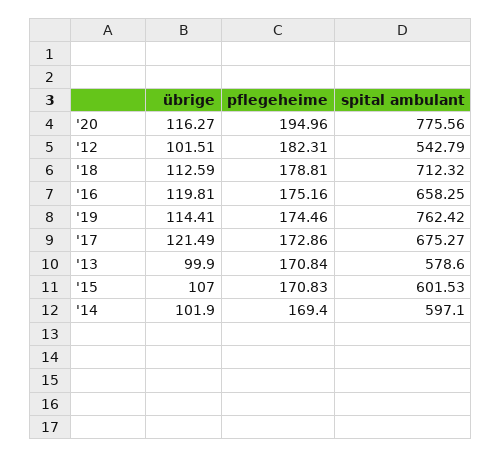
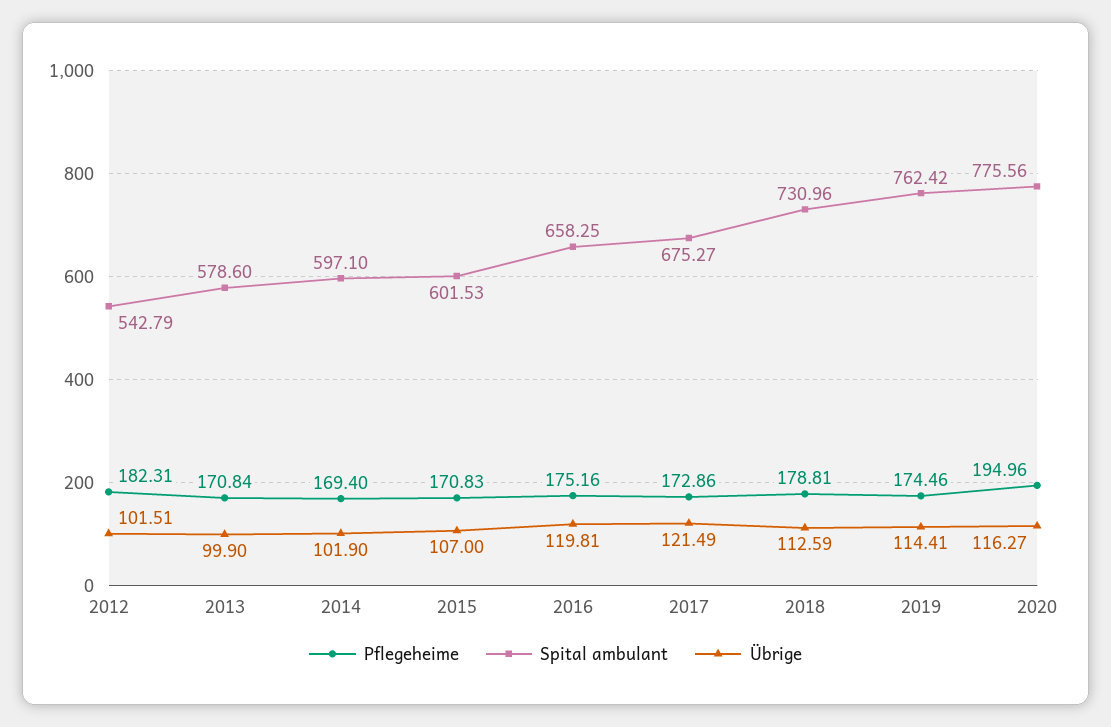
  {
    "übrige": {
      "'20": 116.27,
      "'12": 101.51,
      "'18": 112.59,
      "'16": 119.81,
      "'19": 114.41,
      "'17": 121.49,
      "'13": 99.9,
      "'15": 107,
      "'14": 101.9
    },
    "pflegeheime": {
      "'20": 194.96,
      "'12": 182.31,
      "'18": 178.81,
      "'16": 175.16,
      "'19": 174.46,
      "'17": 172.86,
      "'13": 170.84,
      "'15": 170.83,
      "'14": 169.4
    },
    "spital ambulant": {
      "'20": 775.56,
      "'12": 542.79,
-     "'18": 712.32,
+     "'18": 730.96,
      "'16": 658.25,
      "'19": 762.42,
      "'17": 675.27,
      "'13": 578.6,
      "'15": 601.53,
      "'14": 597.1
    }
  }

